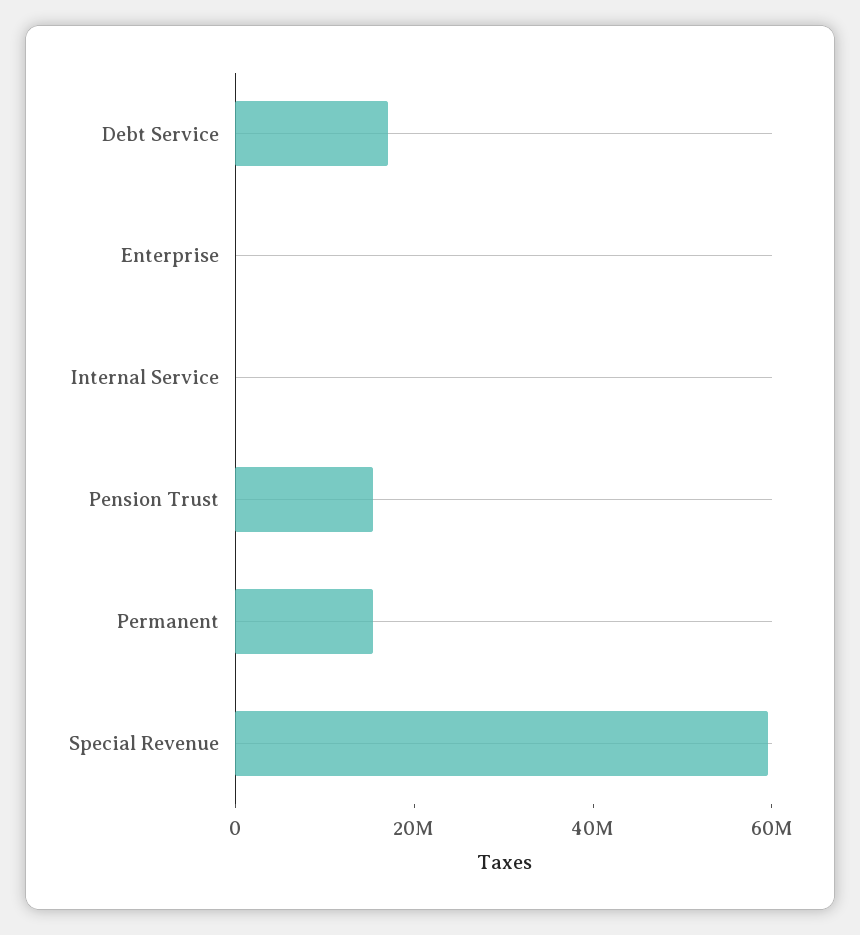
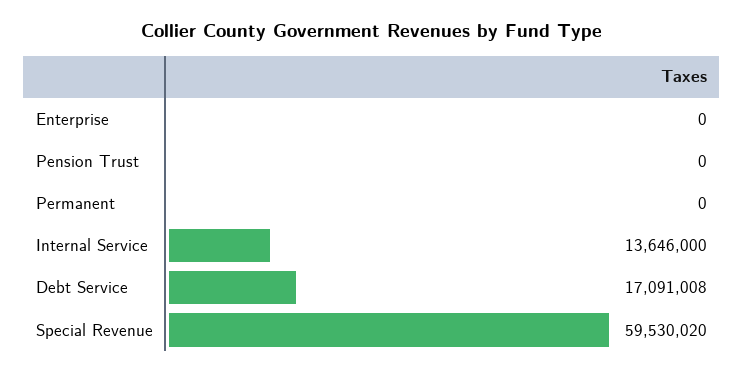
  {
    "Debt Service": 17091008,
    "Enterprise": 0,
-   "Internal Service": 0,
+   "Internal Service": 13646000,
-   "Pension Trust": 15000000,
+   "Pension Trust": 0,
-   "Permanent": 15000000,
+   "Permanent": 0,
    "Special Revenue": 59530020
  }

